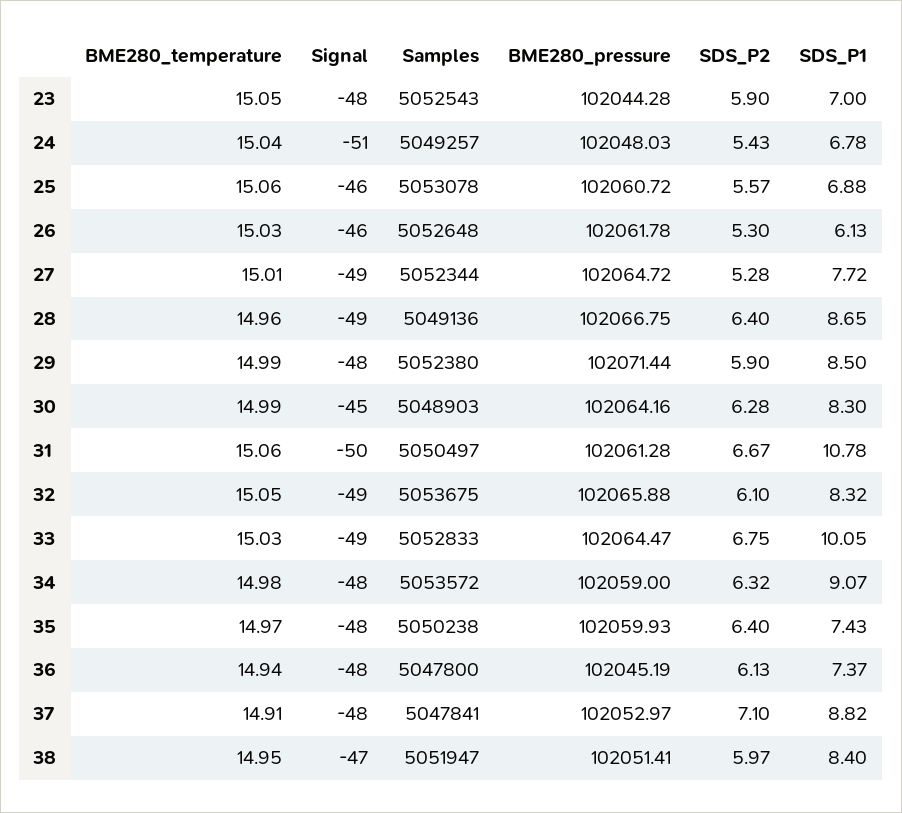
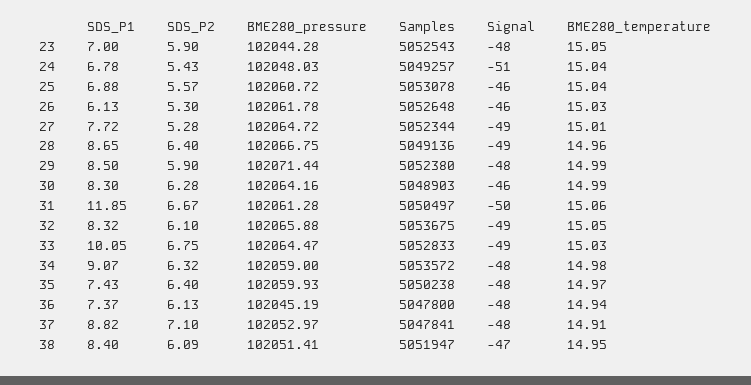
  {
    "BME280_temperature": {
      "23": 15.05,
      "24": 15.04,
-     "25": 15.06,
+     "25": 15.04,
      "26": 15.03,
      "27": 15.01,
      "28": 14.96,
      "29": 14.99,
      "30": 14.99,
      "31": 15.06,
      "32": 15.05,
      "33": 15.03,
      "34": 14.98,
      "35": 14.97,
      "36": 14.94,
      "37": 14.91,
      "38": 14.95
    },
    "Signal": {
      "23": -48,
      "24": -51,
      "25": -46,
      "26": -46,
      "27": -49,
      "28": -49,
      "29": -48,
-     "30": -45,
+     "30": -46,
      "31": -50,
      "32": -49,
      "33": -49,
      "34": -48,
      "35": -48,
      "36": -48,
      "37": -48,
      "38": -47
    },
    "Samples": {
      "23": 5052543,
      "24": 5049257,
      "25": 5053078,
      "26": 5052648,
      "27": 5052344,
      "28": 5049136,
      "29": 5052380,
      "30": 5048903,
      "31": 5050497,
      "32": 5053675,
      "33": 5052833,
      "34": 5053572,
      "35": 5050238,
      "36": 5047800,
      "37": 5047841,
      "38": 5051947
    },
    "BME280_pressure": {
      "23": 102044.28,
      "24": 102048.03,
      "25": 102060.72,
      "26": 102061.78,
      "27": 102064.72,
      "28": 102066.75,
      "29": 102071.44,
      "30": 102064.16,
      "31": 102061.28,
      "32": 102065.88,
      "33": 102064.47,
      "34": 102059,
      "35": 102059.93,
      "36": 102045.19,
      "37": 102052.97,
      "38": 102051.41
    },
    "SDS_P2": {
      "23": 5.9,
      "24": 5.43,
      "25": 5.57,
      "26": 5.3,
      "27": 5.28,
      "28": 6.4,
      "29": 5.9,
      "30": 6.28,
      "31": 6.67,
      "32": 6.1,
      "33": 6.75,
      "34": 6.32,
      "35": 6.4,
      "36": 6.13,
      "37": 7.1,
-     "38": 5.97
+     "38": 6.09
    },
    "SDS_P1": {
      "23": 7,
      "24": 6.78,
      "25": 6.88,
      "26": 6.13,
      "27": 7.72,
      "28": 8.65,
      "29": 8.5,
      "30": 8.3,
-     "31": 10.78,
+     "31": 11.85,
      "32": 8.32,
      "33": 10.05,
      "34": 9.07,
      "35": 7.43,
      "36": 7.37,
      "37": 8.82,
      "38": 8.4
    }
  }

